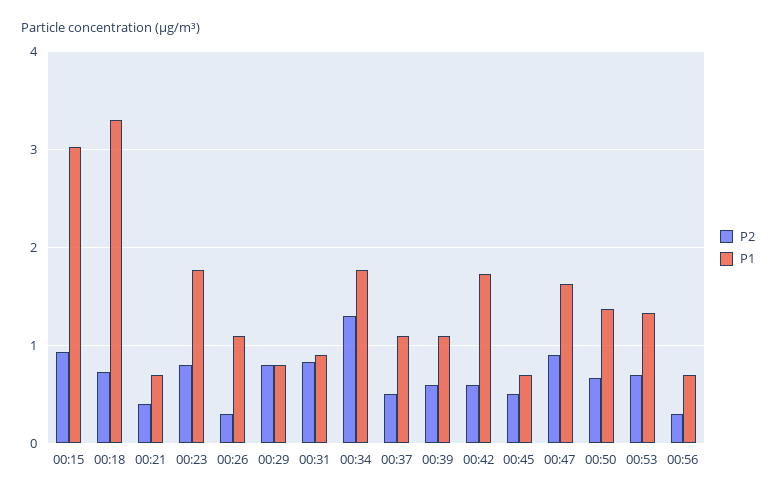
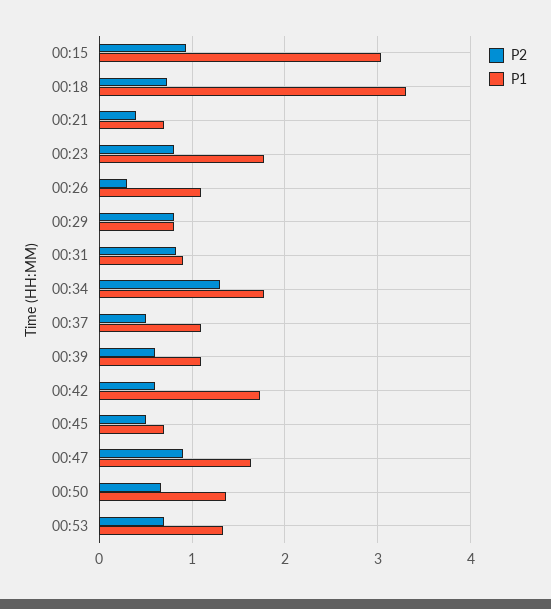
  {
    "P2": {
      "00:15": 0.9,
      "00:18": 0.7,
      "00:21": 0.4,
      "00:23": 0.8,
      "00:26": 0.3,
      "00:29": 0.8,
      "00:31": 0.8,
      "00:34": 1.3,
      "00:37": 0.5,
      "00:39": 0.6,
      "00:42": 0.6,
      "00:45": 0.5,
      "00:47": 0.9,
      "00:50": 0.7,
-     "00:53": 0.7,
+     "00:53": 0.7
-     "00:56": 0.3
    },
    "P1": {
      "00:15": 3,
      "00:18": 3.3,
      "00:21": 0.7,
      "00:23": 1.8,
      "00:26": 1.1,
      "00:29": 0.8,
      "00:31": 0.9,
      "00:34": 1.8,
      "00:37": 1.1,
      "00:39": 1.1,
      "00:42": 1.7,
      "00:45": 0.7,
      "00:47": 1.6,
      "00:50": 1.4,
-     "00:53": 1.3,
+     "00:53": 1.3
-     "00:56": 0.7
    }
  }

